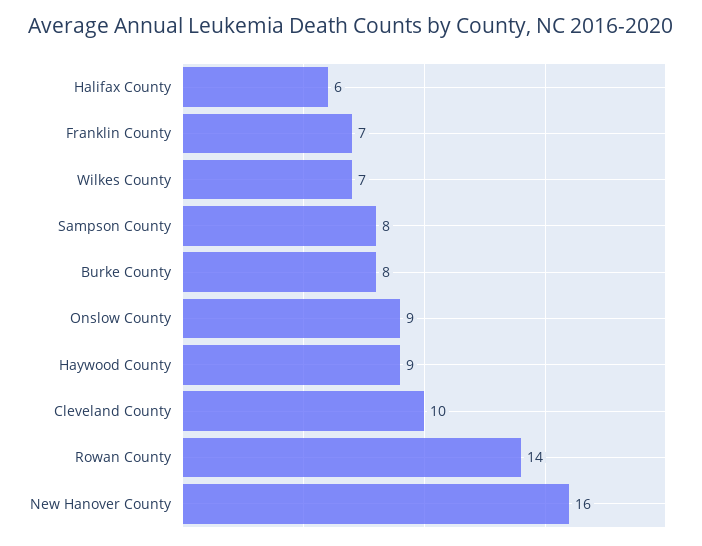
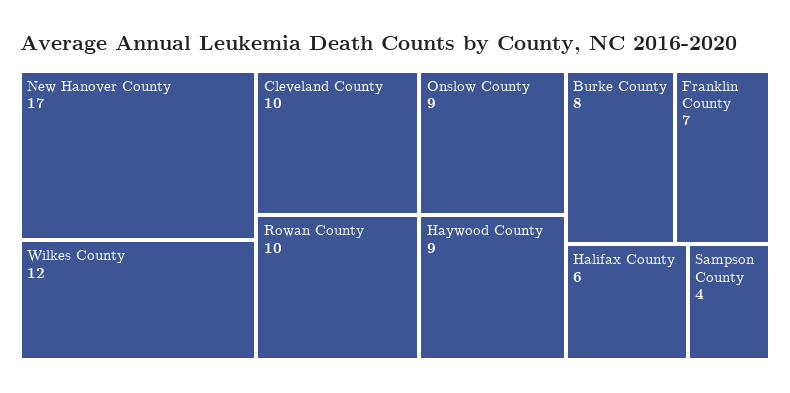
  {
    "Halifax County": 6,
    "Franklin County": 7,
-   "Wilkes County": 7,
+   "Wilkes County": 12,
-   "Sampson County": 8,
+   "Sampson County": 4,
    "Burke County": 8,
    "Onslow County": 9,
    "Haywood County": 9,
    "Cleveland County": 10,
-   "Rowan County": 14,
+   "Rowan County": 10,
-   "New Hanover County": 16
+   "New Hanover County": 17
  }

